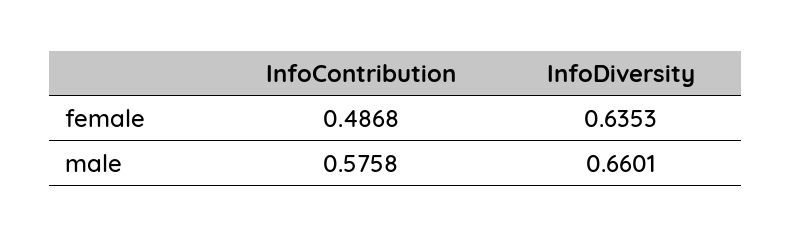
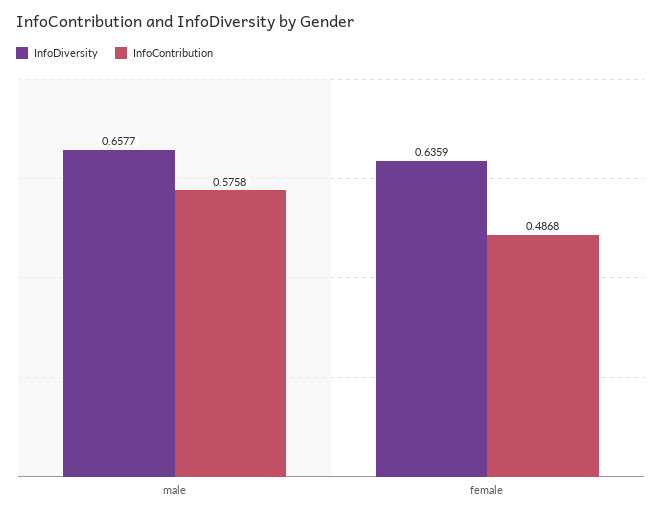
  {
    "InfoContribution": {
      "female": 0.4868,
      "male": 0.5758
    },
    "InfoDiversity": {
-     "female": 0.6353,
+     "female": 0.6359,
-     "male": 0.6601
+     "male": 0.6577
    }
  }

